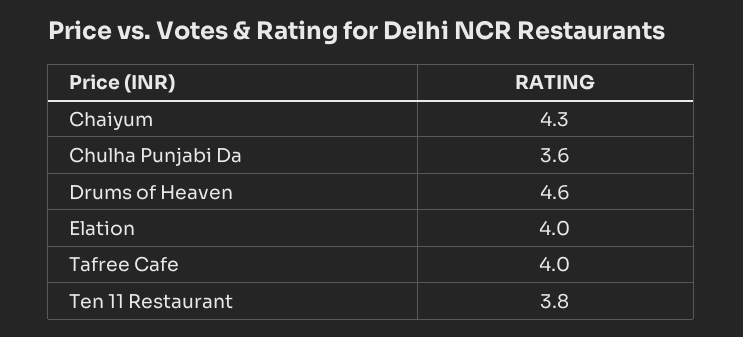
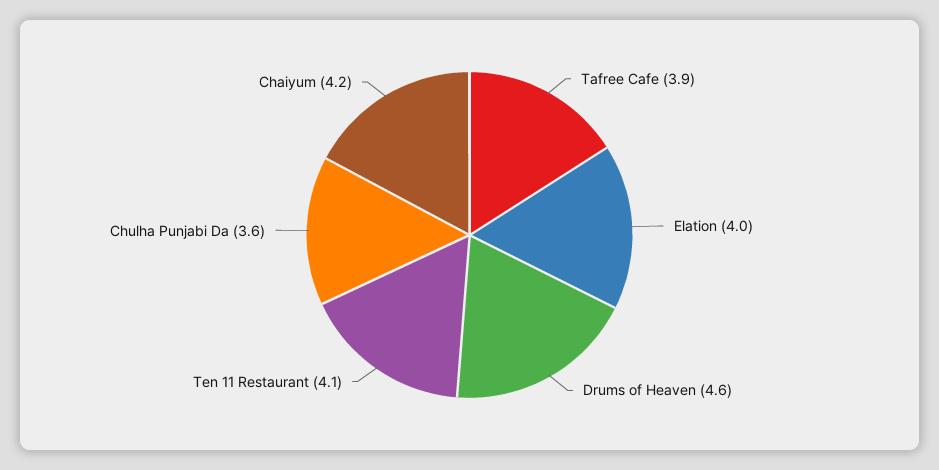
  {
-   "Chaiyum": 4.3,
+   "Chaiyum": 4.2,
    "Chulha Punjabi Da": 3.6,
    "Drums of Heaven": 4.6,
    "Elation": 4,
-   "Tafree Cafe": 4,
+   "Tafree Cafe": 3.9,
-   "Ten 11 Restaurant": 3.8
+   "Ten 11 Restaurant": 4.1
  }

